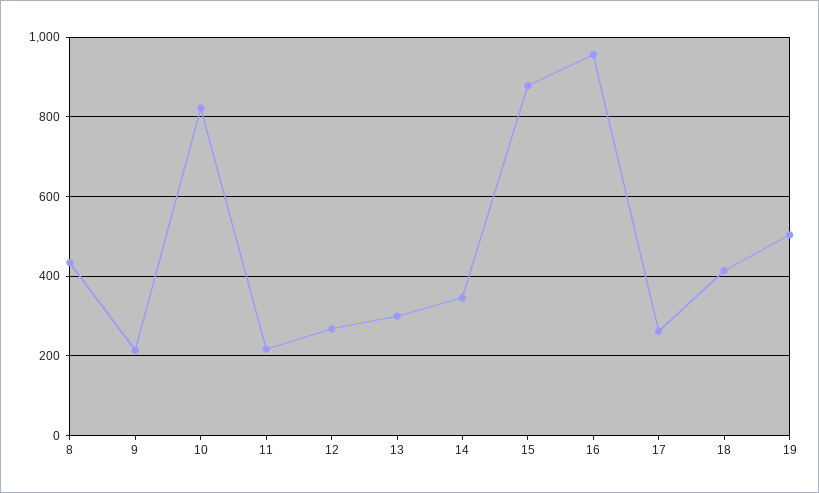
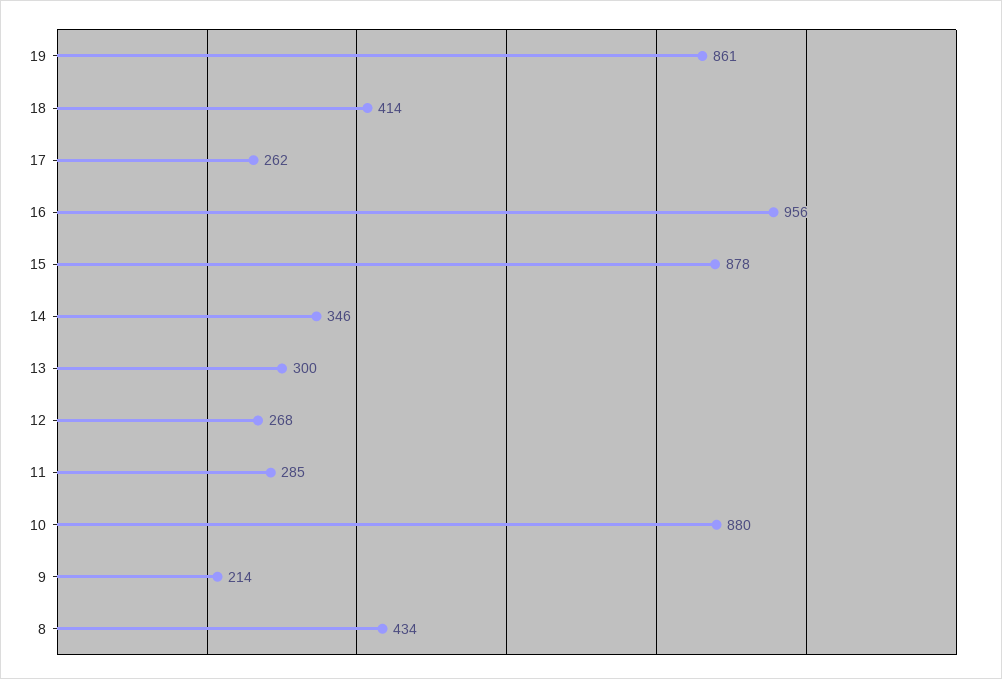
  {
    "8": 434,
    "9": 214,
-   "10": 820,
+   "10": 880,
-   "11": 220,
+   "11": 285,
    "12": 268,
    "13": 300,
    "14": 346,
    "15": 878,
    "16": 956,
    "17": 262,
    "18": 414,
-   "19": 500
+   "19": 861
  }

